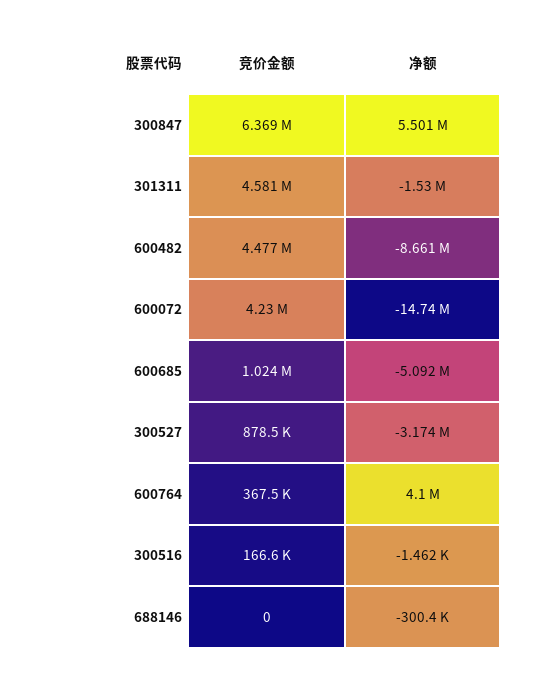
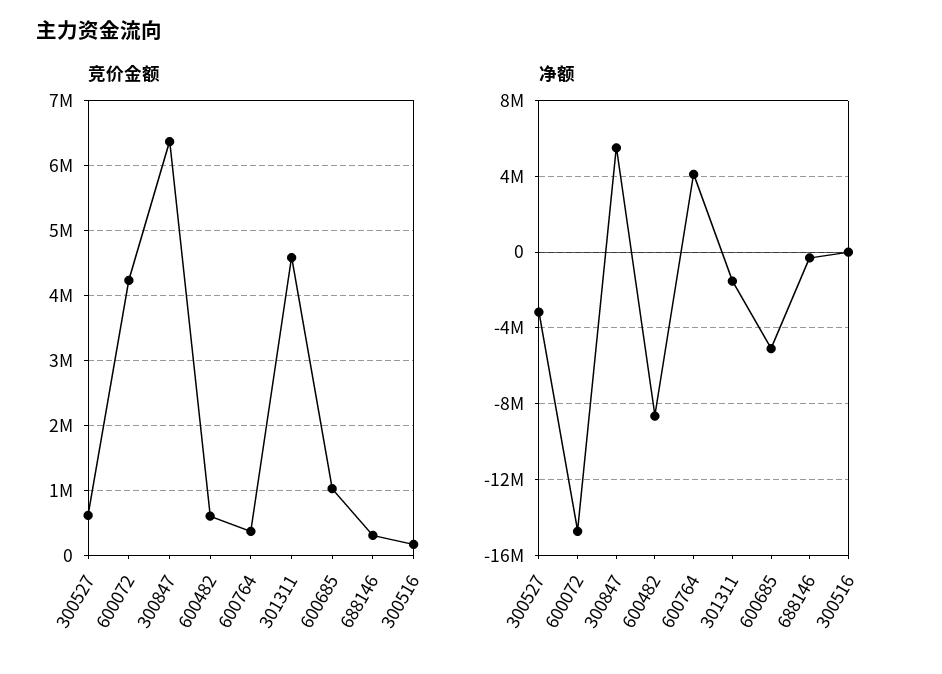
  {
    "竞价金额": {
      "300847": 6369000,
      "301311": 4581000,
-     "600482": 4477000,
+     "600482": 600000,
      "600072": 4230000,
      "600685": 1024000,
-     "300527": 878500,
+     "300527": 600000,
      "600764": 367500,
      "300516": 166600,
-     "688146": 0
+     "688146": 300000
    },
    "净额": {
      "300847": 5501000,
      "301311": -1530000,
      "600482": -8661000,
      "600072": -14740000,
      "600685": -5092000,
      "300527": -3174000,
      "600764": 4100000,
      "300516": -1462,
      "688146": -300400
    }
  }

